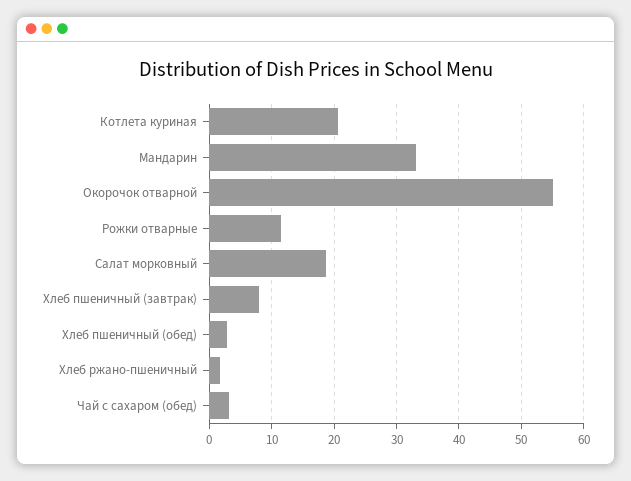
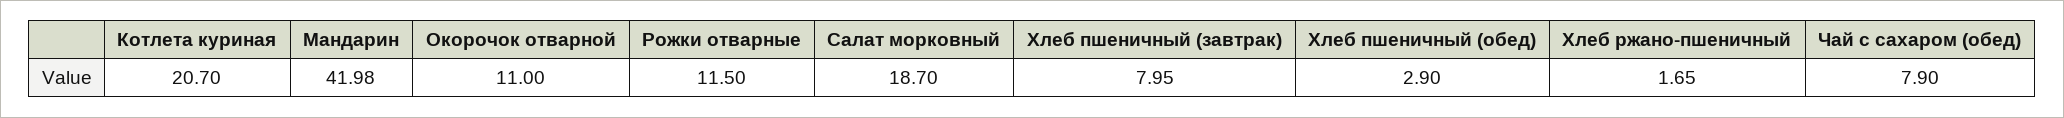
  {
    "Котлета куриная": 20.7,
-   "Мандарин": 33,
+   "Мандарин": 41.98,
-   "Окорочок отварной": 55,
+   "Окорочок отварной": 11,
    "Рожки отварные": 11.5,
    "Салат морковный": 18.7,
    "Хлеб пшеничный (завтрак)": 7.95,
    "Хлеб пшеничный (обед)": 2.9,
    "Хлеб ржано-пшеничный": 1.65,
-   "Чай с сахаром (обед)": 3
+   "Чай с сахаром (обед)": 7.9
  }

